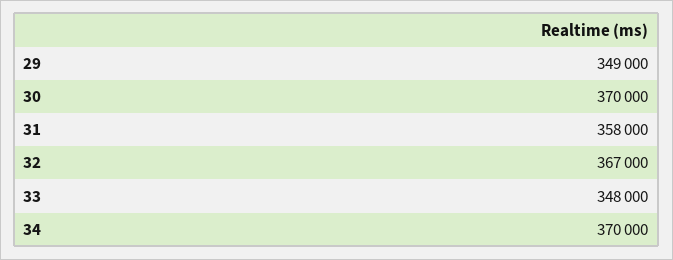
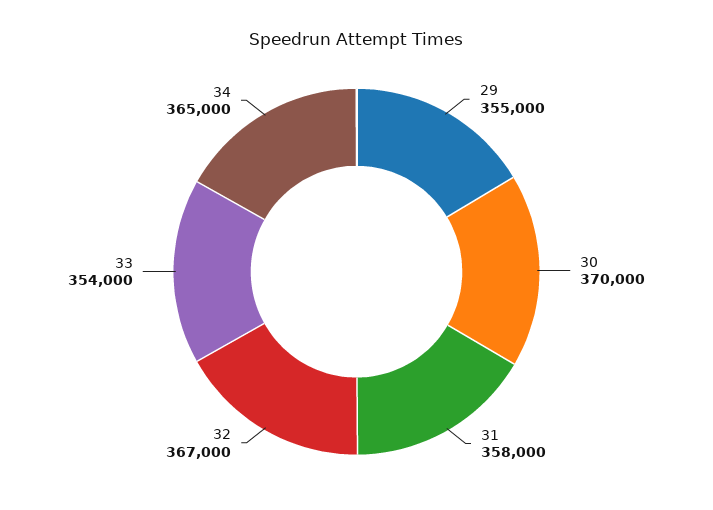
  {
-   "29": 349000,
+   "29": 355000,
    "30": 370000,
    "31": 358000,
    "32": 367000,
-   "33": 348000,
+   "33": 354000,
-   "34": 370000
+   "34": 365000
  }

